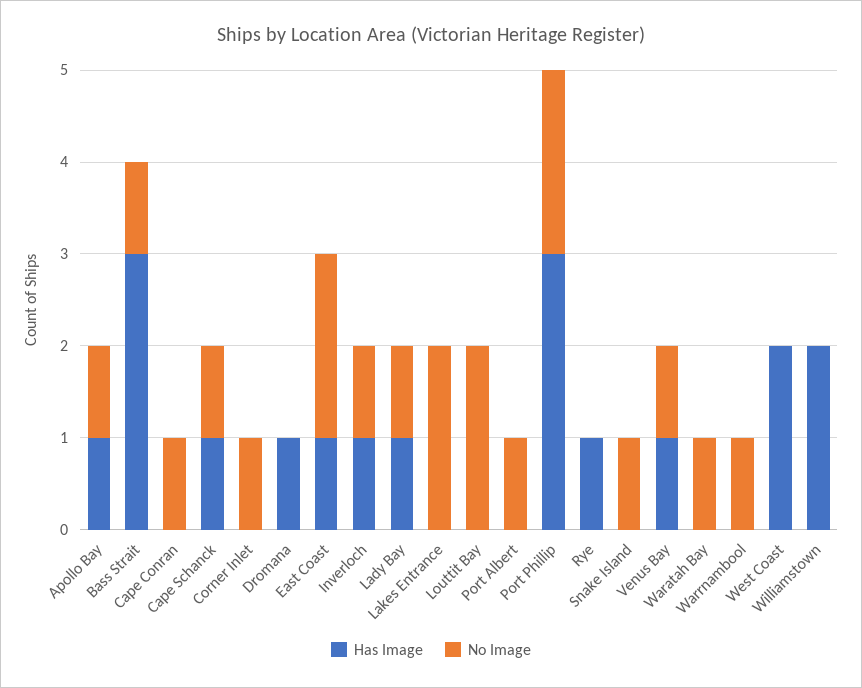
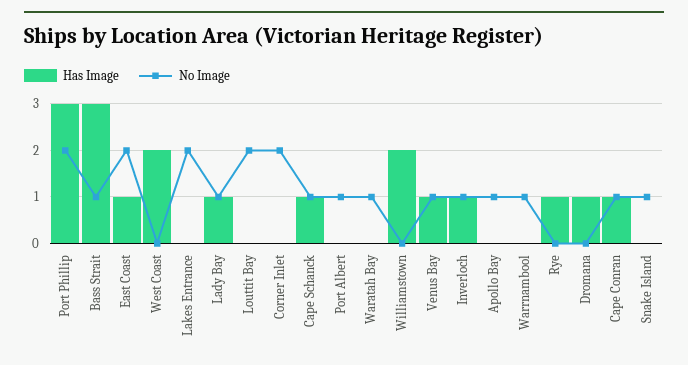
  {
    "Has Image": {
-     "Apollo Bay": 1,
+     "Apollo Bay": 0,
      "Bass Strait": 3,
-     "Cape Conran": 0,
+     "Cape Conran": 1,
      "Cape Schanck": 1,
      "Corner Inlet": 0,
      "Dromana": 1,
      "East Coast": 1,
      "Inverloch": 1,
      "Lady Bay": 1,
      "Lakes Entrance": 0,
      "Louttit Bay": 0,
      "Port Albert": 0,
      "Port Phillip": 3,
      "Rye": 1,
      "Snake Island": 0,
      "Venus Bay": 1,
      "Waratah Bay": 0,
      "Warrnambool": 0,
      "West Coast": 2,
      "Williamstown": 2
    },
    "No Image": {
      "Apollo Bay": 1,
      "Bass Strait": 1,
      "Cape Conran": 1,
      "Cape Schanck": 1,
-     "Corner Inlet": 1,
+     "Corner Inlet": 2,
      "Dromana": 0,
      "East Coast": 2,
      "Inverloch": 1,
      "Lady Bay": 1,
      "Lakes Entrance": 2,
      "Louttit Bay": 2,
      "Port Albert": 1,
      "Port Phillip": 2,
      "Rye": 0,
      "Snake Island": 1,
      "Venus Bay": 1,
      "Waratah Bay": 1,
      "Warrnambool": 1,
      "West Coast": 0,
      "Williamstown": 0
    }
  }

